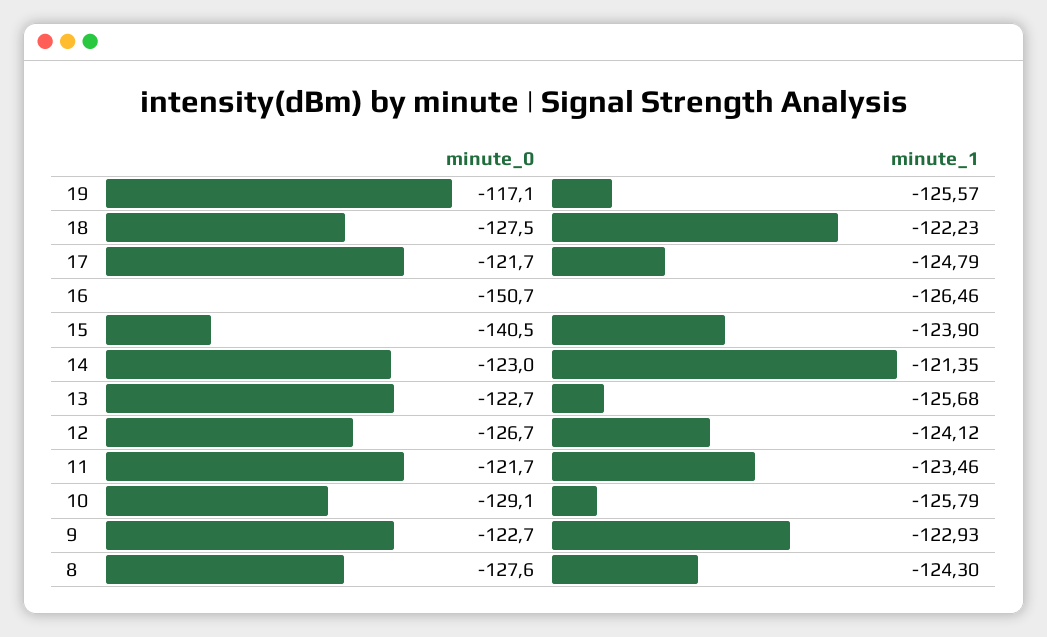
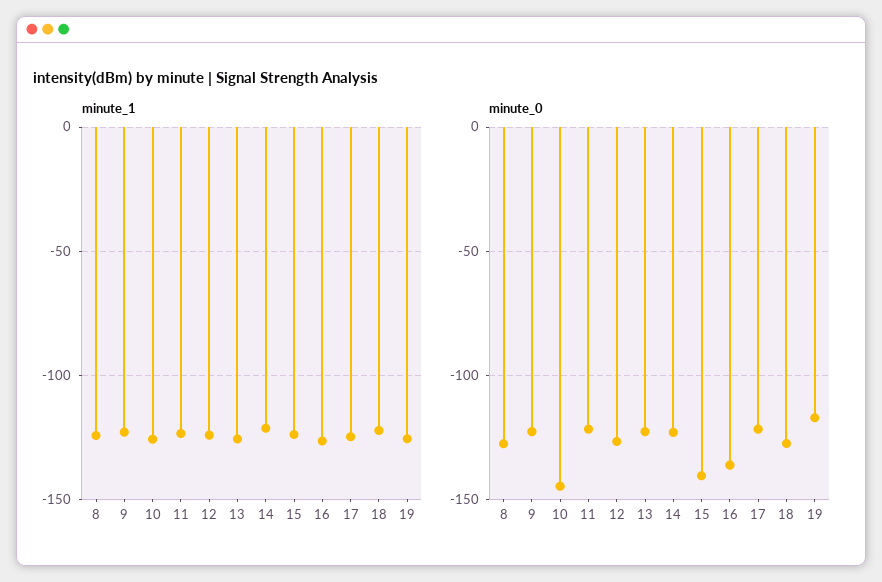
  {
    "minute_0": {
      "19": -117.1,
      "18": -127.5,
      "17": -121.7,
-     "16": -150.7,
+     "16": -135,
      "15": -140.5,
      "14": -123,
      "13": -122.7,
      "12": -126.7,
      "11": -121.7,
-     "10": -129.1,
+     "10": -145,
      "9": -122.7,
      "8": -127.6
    },
    "minute_1": {
      "19": -125.57,
      "18": -122.23,
      "17": -124.79,
      "16": -126.46,
      "15": -123.9,
      "14": -121.35,
      "13": -125.68,
      "12": -124.12,
      "11": -123.46,
      "10": -125.79,
      "9": -122.93,
      "8": -124.3
    }
  }

